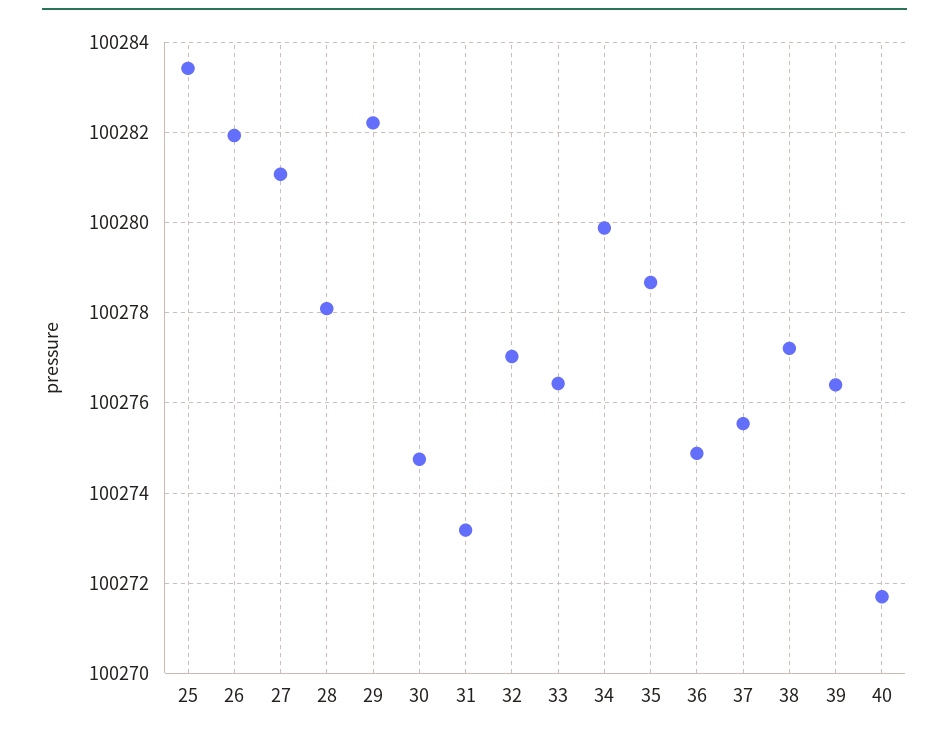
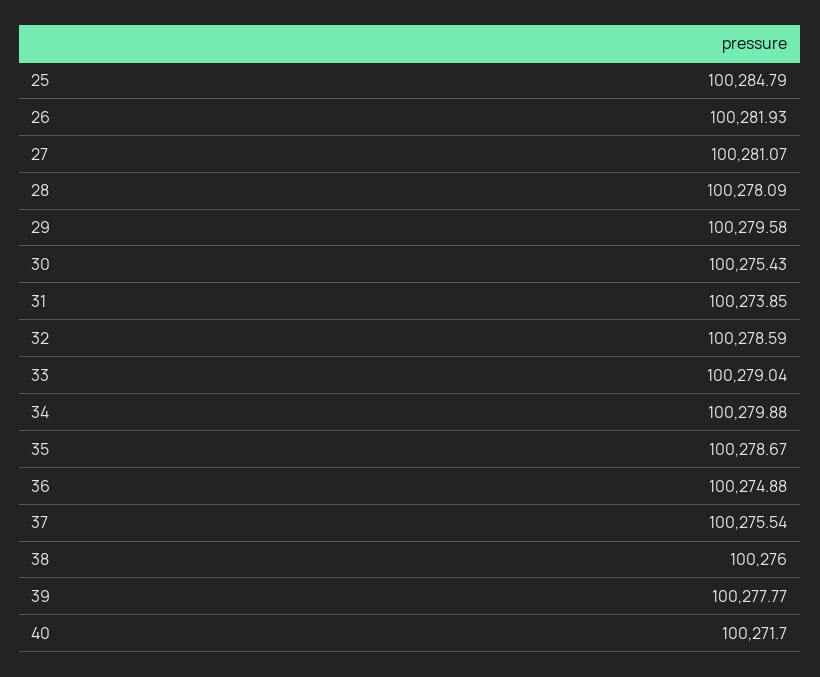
  {
-   "25": 100283.4,
+   "25": 100284.79,
    "26": 100281.93,
    "27": 100281.07,
    "28": 100278.09,
-   "29": 100282.2,
+   "29": 100279.58,
-   "30": 100274.8,
+   "30": 100275.43,
-   "31": 100273.2,
+   "31": 100273.85,
-   "32": 100277,
+   "32": 100278.59,
-   "33": 100276.4,
+   "33": 100279.04,
    "34": 100279.88,
    "35": 100278.67,
    "36": 100274.88,
    "37": 100275.54,
-   "38": 100277.2,
+   "38": 100276,
-   "39": 100276.4,
+   "39": 100277.77,
    "40": 100271.7
  }

